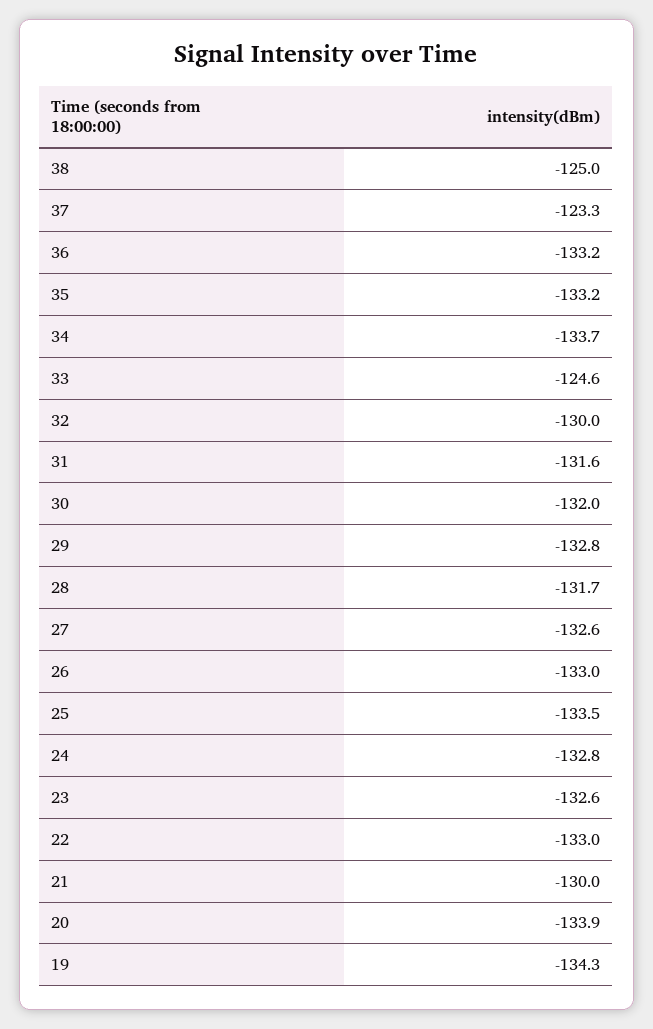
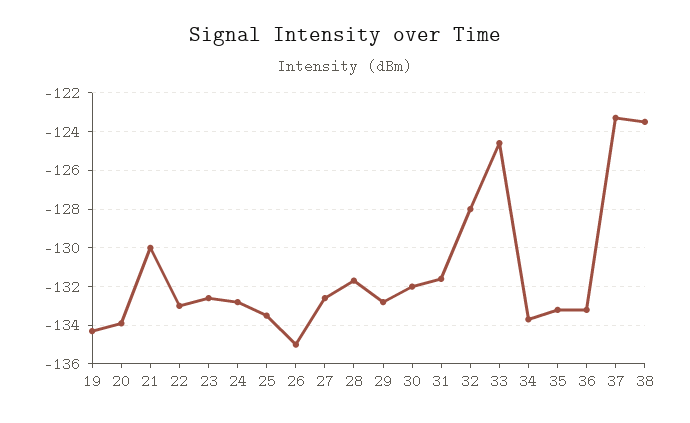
  {
-   "38": -125,
+   "38": -123.5,
    "37": -123.3,
    "36": -133.2,
    "35": -133.2,
    "34": -133.7,
    "33": -124.6,
-   "32": -130,
+   "32": -128,
    "31": -131.6,
    "30": -132,
    "29": -132.8,
    "28": -131.7,
    "27": -132.6,
-   "26": -133,
+   "26": -135,
    "25": -133.5,
    "24": -132.8,
    "23": -132.6,
    "22": -133,
    "21": -130,
    "20": -133.9,
    "19": -134.3
  }

